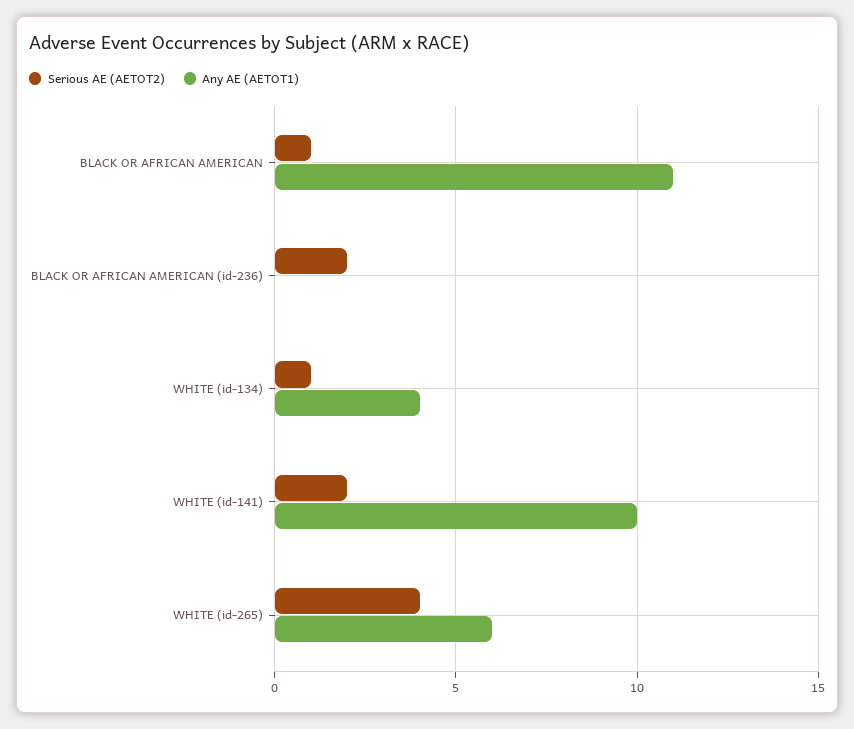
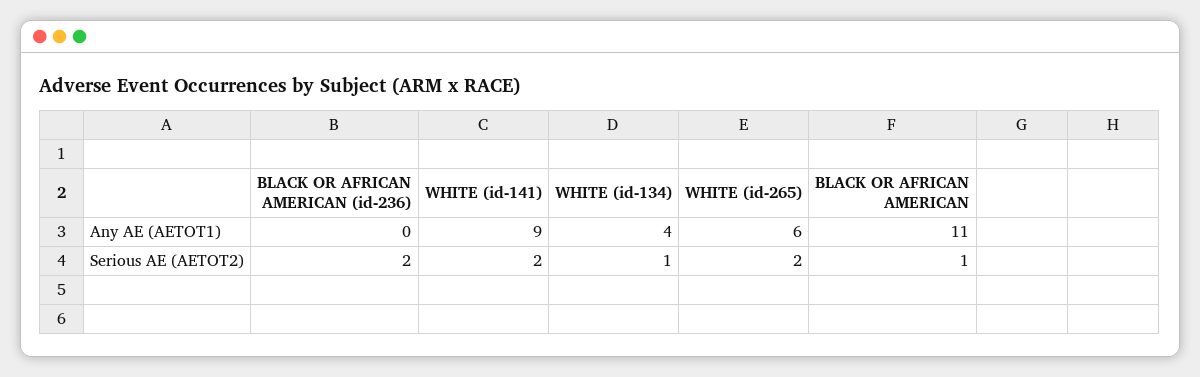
  {
    "Serious AE (AETOT2)": {
      "BLACK OR AFRICAN AMERICAN": 1,
      "BLACK OR AFRICAN AMERICAN (id-236)": 2,
      "WHITE (id-134)": 1,
      "WHITE (id-141)": 2,
-     "WHITE (id-265)": 4
+     "WHITE (id-265)": 2
    },
    "Any AE (AETOT1)": {
      "BLACK OR AFRICAN AMERICAN": 11,
      "BLACK OR AFRICAN AMERICAN (id-236)": 0,
      "WHITE (id-134)": 4,
-     "WHITE (id-141)": 10,
+     "WHITE (id-141)": 9,
      "WHITE (id-265)": 6
    }
  }

